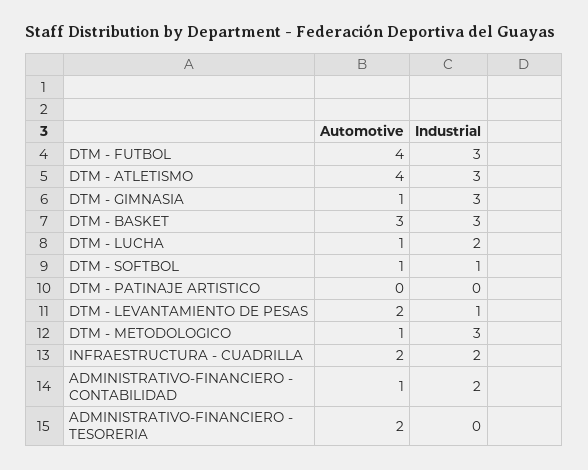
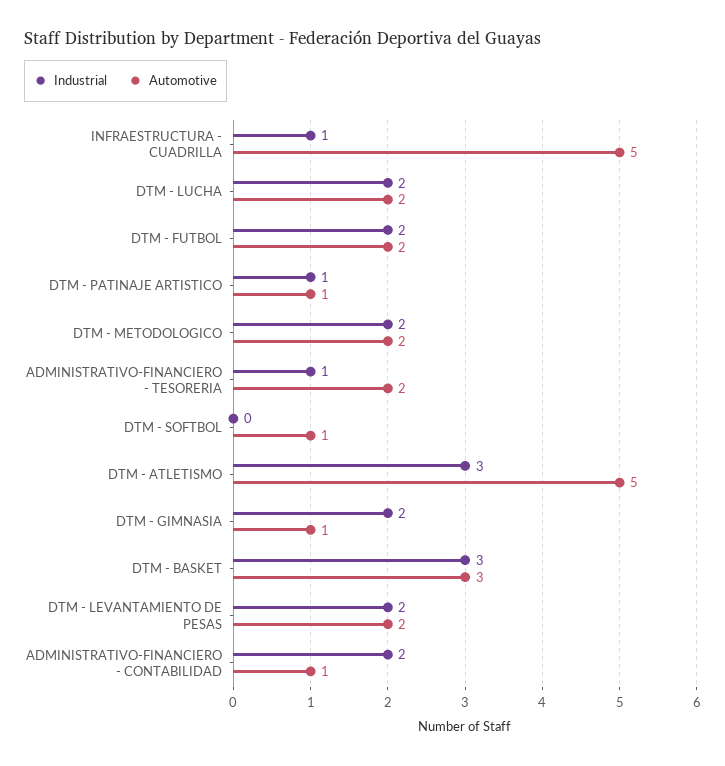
  {
    "Automotive": {
-     "DTM - FUTBOL": 4,
+     "DTM - FUTBOL": 2,
-     "DTM - ATLETISMO": 4,
+     "DTM - ATLETISMO": 5,
      "DTM - GIMNASIA": 1,
      "DTM - BASKET": 3,
-     "DTM - LUCHA": 1,
+     "DTM - LUCHA": 2,
      "DTM - SOFTBOL": 1,
-     "DTM - PATINAJE ARTISTICO": 0,
+     "DTM - PATINAJE ARTISTICO": 1,
      "DTM - LEVANTAMIENTO DE PESAS": 2,
-     "DTM - METODOLOGICO": 1,
+     "DTM - METODOLOGICO": 2,
-     "INFRAESTRUCTURA - CUADRILLA": 2,
+     "INFRAESTRUCTURA - CUADRILLA": 5,
      "ADMINISTRATIVO-FINANCIERO - CONTABILIDAD": 1,
      "ADMINISTRATIVO-FINANCIERO - TESORERIA": 2
    },
    "Industrial": {
-     "DTM - FUTBOL": 3,
+     "DTM - FUTBOL": 2,
      "DTM - ATLETISMO": 3,
-     "DTM - GIMNASIA": 3,
+     "DTM - GIMNASIA": 2,
      "DTM - BASKET": 3,
      "DTM - LUCHA": 2,
-     "DTM - SOFTBOL": 1,
+     "DTM - SOFTBOL": 0,
-     "DTM - PATINAJE ARTISTICO": 0,
+     "DTM - PATINAJE ARTISTICO": 1,
-     "DTM - LEVANTAMIENTO DE PESAS": 1,
+     "DTM - LEVANTAMIENTO DE PESAS": 2,
-     "DTM - METODOLOGICO": 3,
+     "DTM - METODOLOGICO": 2,
-     "INFRAESTRUCTURA - CUADRILLA": 2,
+     "INFRAESTRUCTURA - CUADRILLA": 1,
      "ADMINISTRATIVO-FINANCIERO - CONTABILIDAD": 2,
-     "ADMINISTRATIVO-FINANCIERO - TESORERIA": 0
+     "ADMINISTRATIVO-FINANCIERO - TESORERIA": 1
    }
  }

